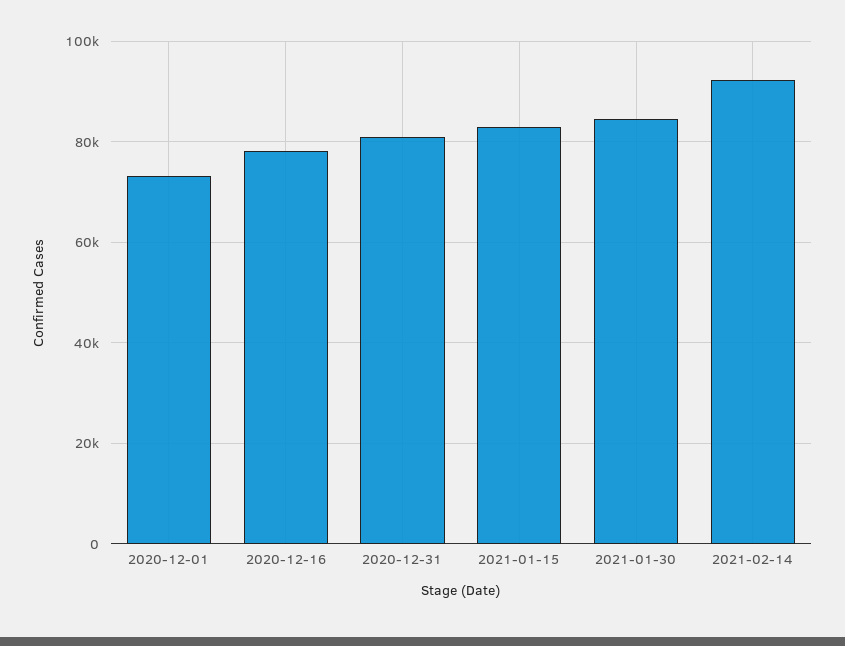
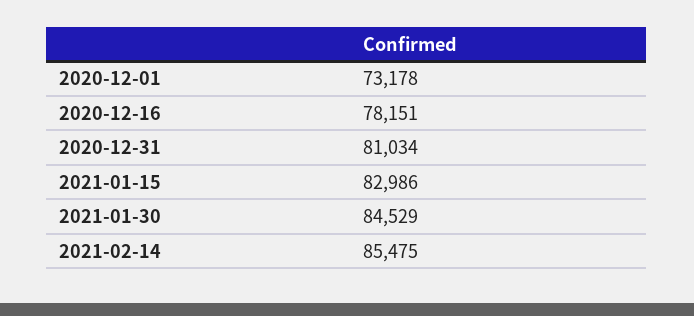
  {
    "2020-12-01": 73178,
    "2020-12-16": 78151,
    "2020-12-31": 81034,
    "2021-01-15": 82986,
    "2021-01-30": 84529,
-   "2021-02-14": 92000
+   "2021-02-14": 85475
  }

